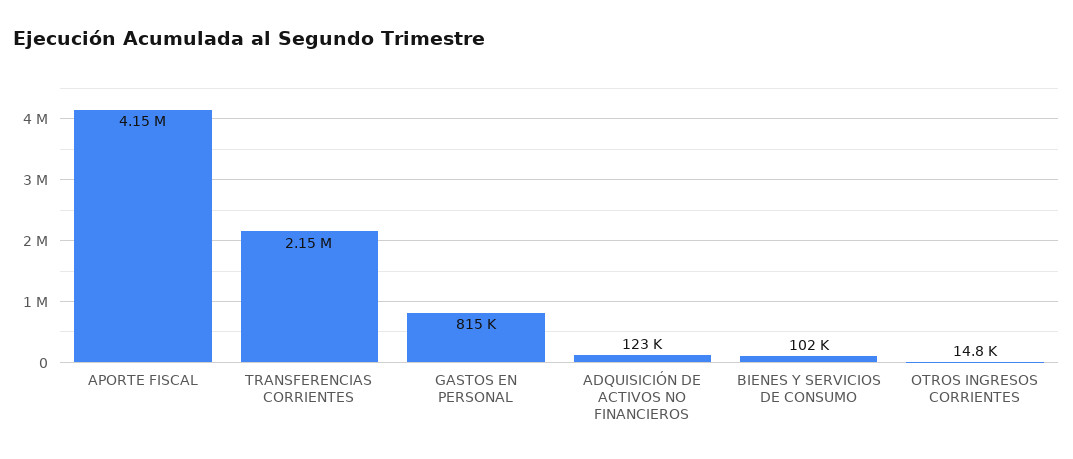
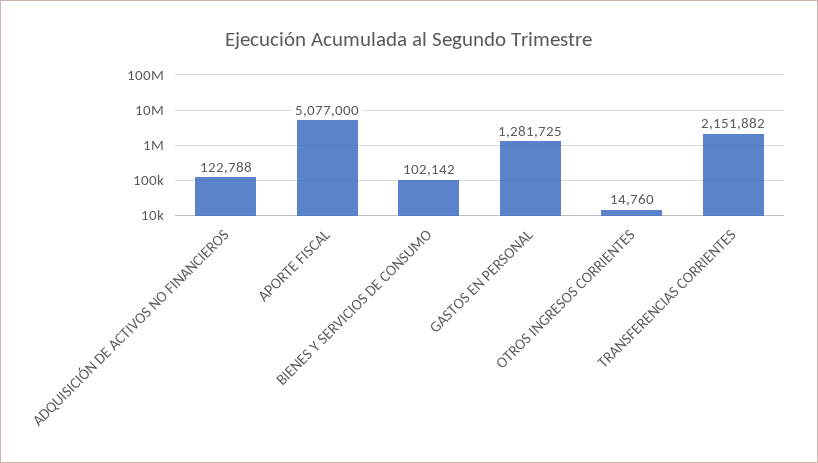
  {
-   "APORTE FISCAL": 4150000,
+   "APORTE FISCAL": 5077000,
    "TRANSFERENCIAS CORRIENTES": 2151882,
-   "GASTOS EN PERSONAL": 815000,
+   "GASTOS EN PERSONAL": 1281725,
    "ADQUISICIÓN DE ACTIVOS NO FINANCIEROS": 122788,
    "BIENES Y SERVICIOS DE CONSUMO": 102142,
    "OTROS INGRESOS CORRIENTES": 14760
  }

